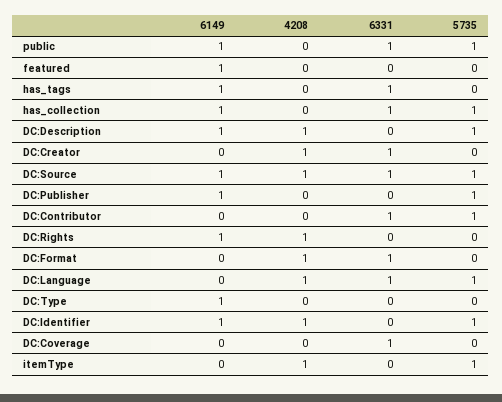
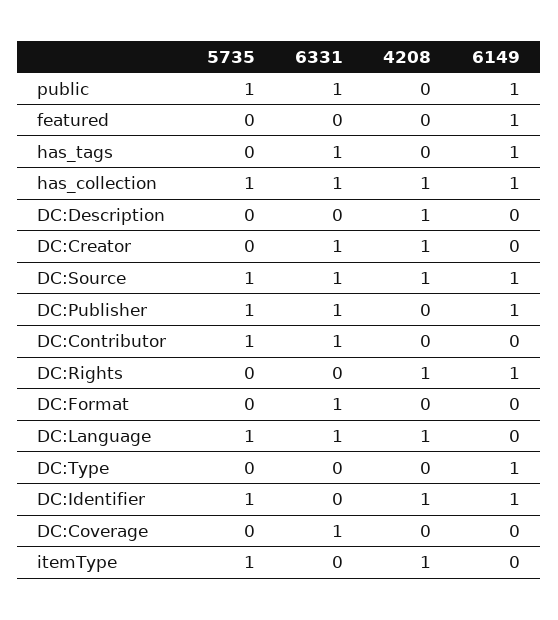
  {
    "6149": {
      "public": 1,
      "featured": 1,
      "has_tags": 1,
      "has_collection": 1,
-     "DC:Description": 1,
+     "DC:Description": 0,
      "DC:Creator": 0,
      "DC:Source": 1,
      "DC:Publisher": 1,
      "DC:Contributor": 0,
      "DC:Rights": 1,
      "DC:Format": 0,
      "DC:Language": 0,
      "DC:Type": 1,
      "DC:Identifier": 1,
      "DC:Coverage": 0,
      "itemType": 0
    },
    "4208": {
      "public": 0,
      "featured": 0,
      "has_tags": 0,
-     "has_collection": 0,
+     "has_collection": 1,
      "DC:Description": 1,
      "DC:Creator": 1,
      "DC:Source": 1,
      "DC:Publisher": 0,
      "DC:Contributor": 0,
      "DC:Rights": 1,
-     "DC:Format": 1,
+     "DC:Format": 0,
      "DC:Language": 1,
      "DC:Type": 0,
      "DC:Identifier": 1,
      "DC:Coverage": 0,
      "itemType": 1
    },
    "6331": {
      "public": 1,
      "featured": 0,
      "has_tags": 1,
      "has_collection": 1,
      "DC:Description": 0,
      "DC:Creator": 1,
      "DC:Source": 1,
-     "DC:Publisher": 0,
+     "DC:Publisher": 1,
      "DC:Contributor": 1,
      "DC:Rights": 0,
      "DC:Format": 1,
      "DC:Language": 1,
      "DC:Type": 0,
      "DC:Identifier": 0,
      "DC:Coverage": 1,
      "itemType": 0
    },
    "5735": {
      "public": 1,
      "featured": 0,
      "has_tags": 0,
      "has_collection": 1,
-     "DC:Description": 1,
+     "DC:Description": 0,
      "DC:Creator": 0,
      "DC:Source": 1,
      "DC:Publisher": 1,
      "DC:Contributor": 1,
      "DC:Rights": 0,
      "DC:Format": 0,
      "DC:Language": 1,
      "DC:Type": 0,
      "DC:Identifier": 1,
      "DC:Coverage": 0,
      "itemType": 1
    }
  }

